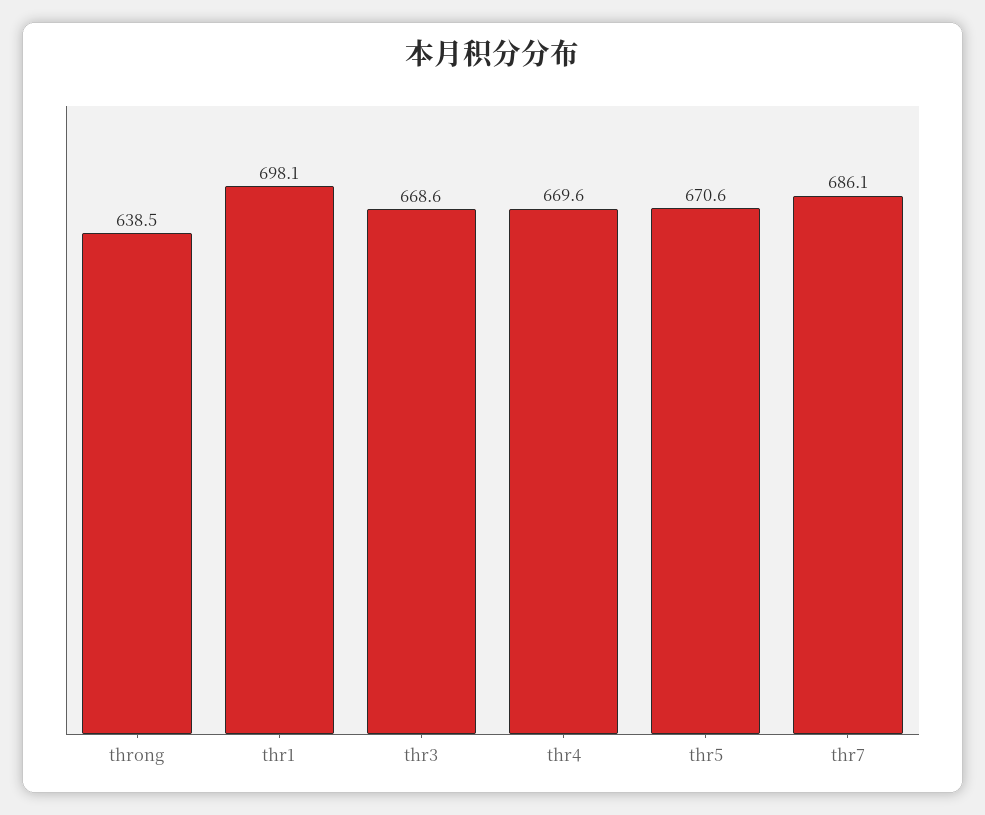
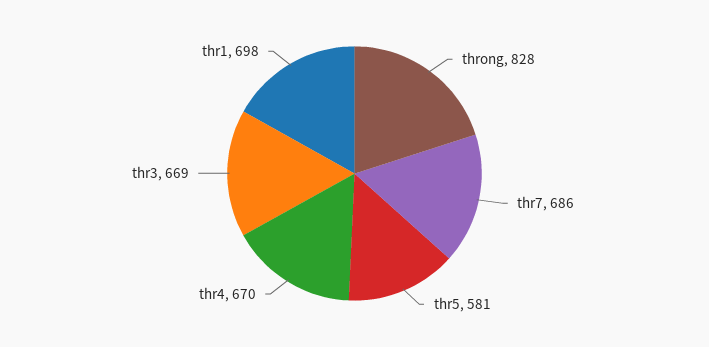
  {
-   "throng": 638.5,
+   "throng": 828,
    "thr1": 698.1,
    "thr3": 668.6,
    "thr4": 669.6,
-   "thr5": 670.6,
+   "thr5": 581,
    "thr7": 686.1
  }

